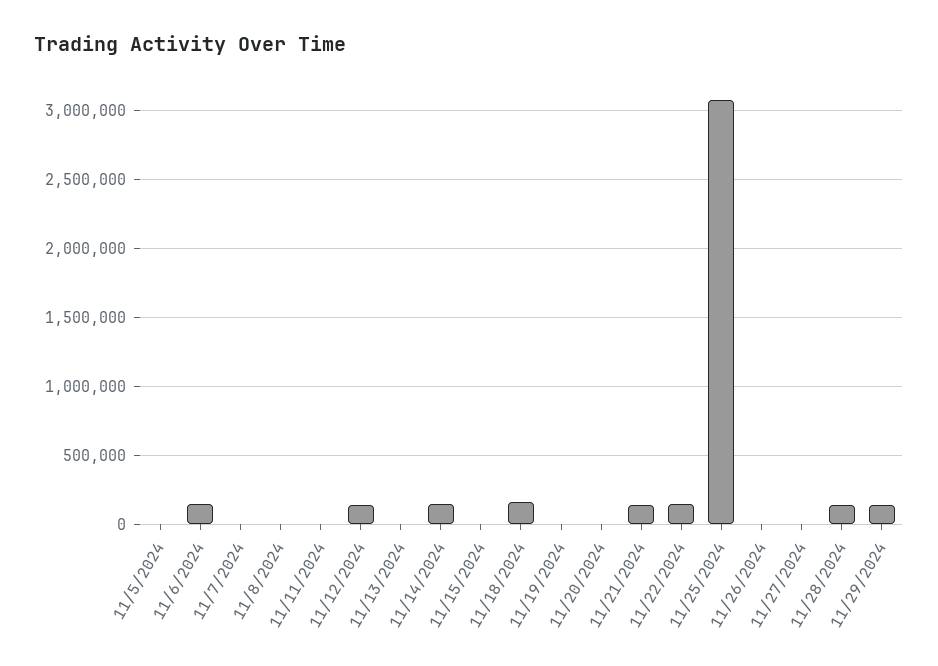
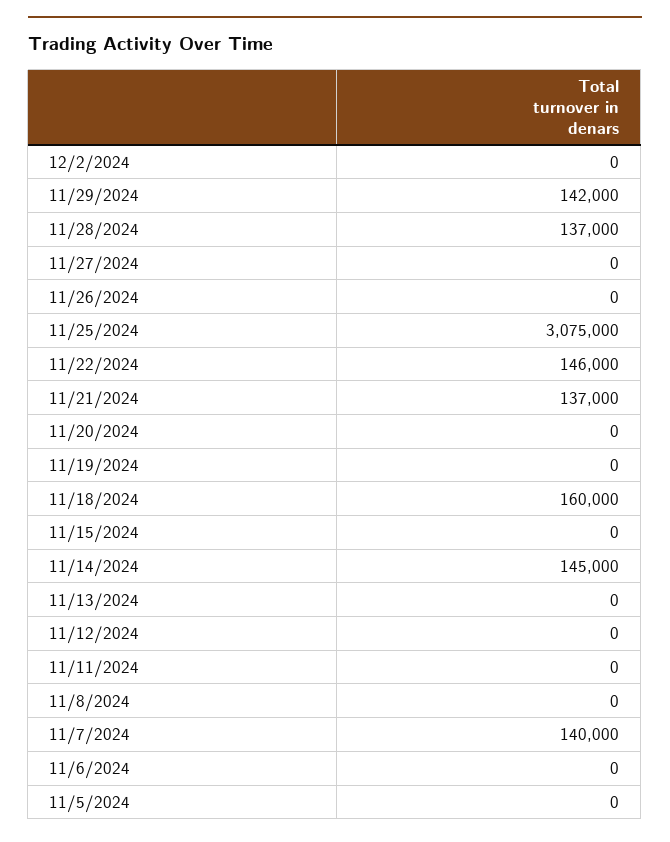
  {
    "11/5/2024": 0,
-   "11/6/2024": 150000,
+   "11/6/2024": 0,
-   "11/7/2024": 0,
+   "11/7/2024": 140000,
    "11/8/2024": 0,
    "11/11/2024": 0,
-   "11/12/2024": 150000,
+   "11/12/2024": 0,
    "11/13/2024": 0,
    "11/14/2024": 145000,
    "11/15/2024": 0,
    "11/18/2024": 160000,
    "11/19/2024": 0,
    "11/20/2024": 0,
    "11/21/2024": 137000,
    "11/22/2024": 146000,
    "11/25/2024": 3075000,
    "11/26/2024": 0,
    "11/27/2024": 0,
    "11/28/2024": 137000,
-   "11/29/2024": 142000
+   "11/29/2024": 142000,
+   "12/2/2024": 0
  }

